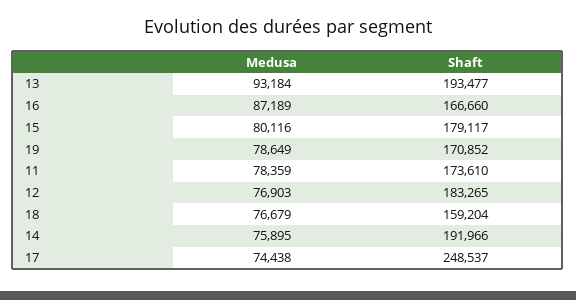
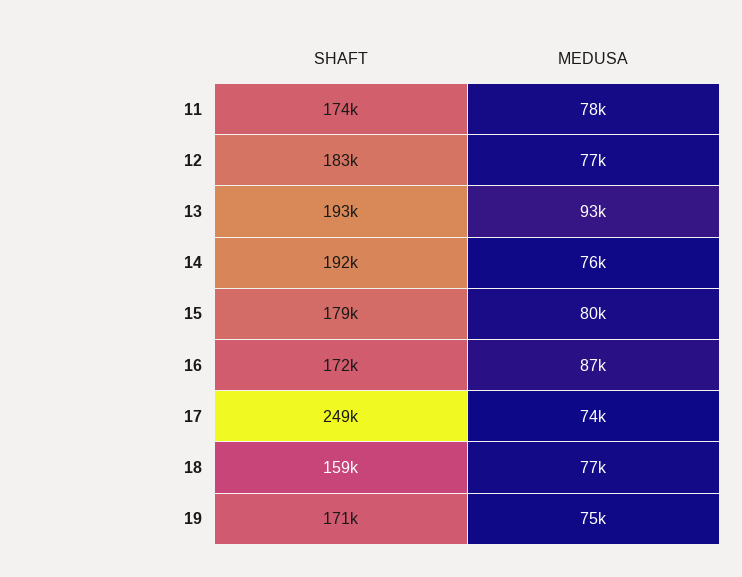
  {
    "Medusa": {
      "13": 93184,
      "16": 87189,
      "15": 80116,
-     "19": 78649,
+     "19": 75000,
      "11": 78359,
      "12": 76903,
      "18": 76679,
      "14": 75895,
      "17": 74438
    },
    "Shaft": {
      "13": 193477,
-     "16": 166660,
+     "16": 172000,
      "15": 179117,
      "19": 170852,
      "11": 173610,
      "12": 183265,
      "18": 159204,
      "14": 191966,
      "17": 248537
    }
  }

